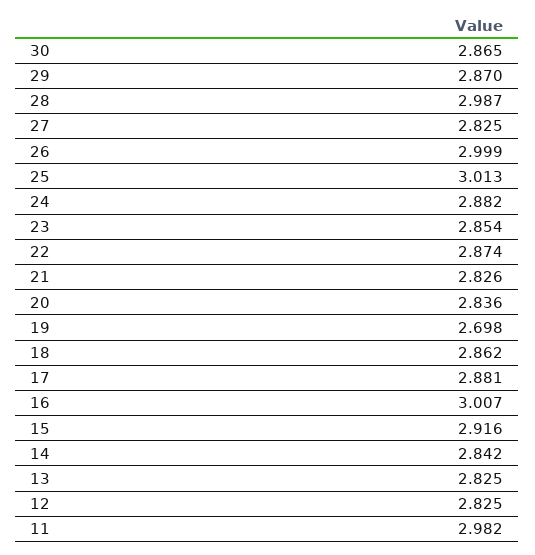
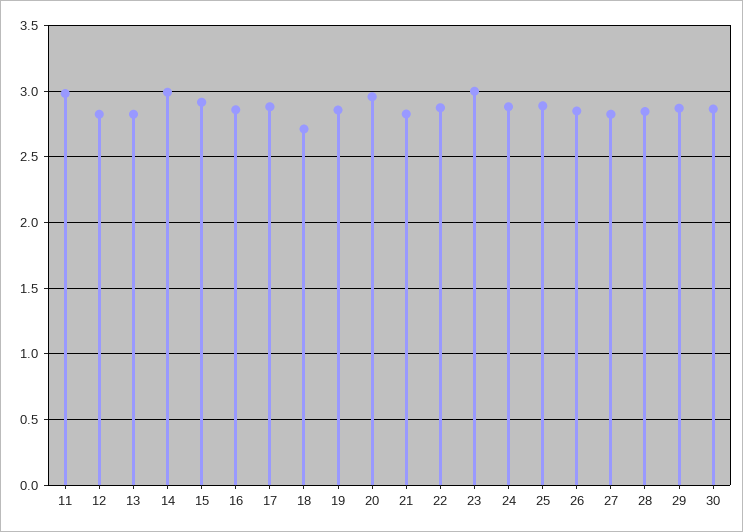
  {
    "30": 2.865,
    "29": 2.87,
-   "28": 2.987,
+   "28": 2.85,
    "27": 2.825,
-   "26": 2.999,
+   "26": 2.85,
-   "25": 3.013,
+   "25": 2.9,
    "24": 2.882,
-   "23": 2.854,
+   "23": 3,
    "22": 2.874,
    "21": 2.826,
-   "20": 2.836,
+   "20": 2.95,
-   "19": 2.698,
+   "19": 2.85,
-   "18": 2.862,
+   "18": 2.7,
    "17": 2.881,
-   "16": 3.007,
+   "16": 2.85,
    "15": 2.916,
-   "14": 2.842,
+   "14": 3,
    "13": 2.825,
    "12": 2.825,
    "11": 2.982
  }

